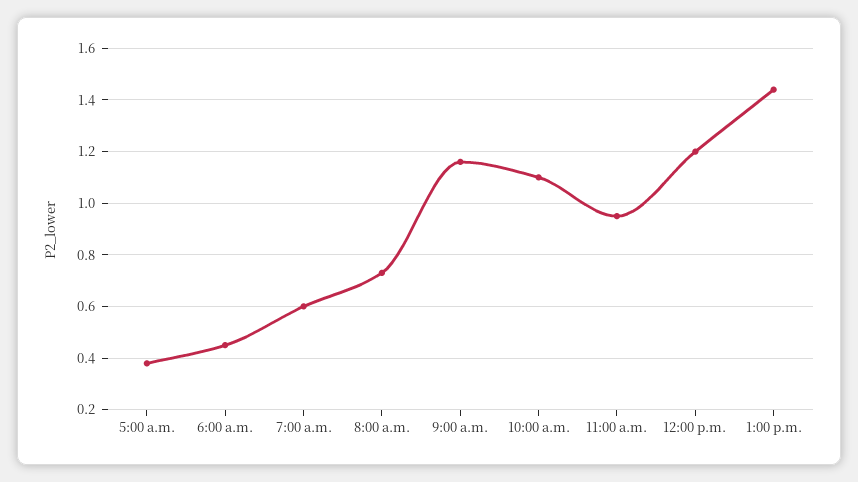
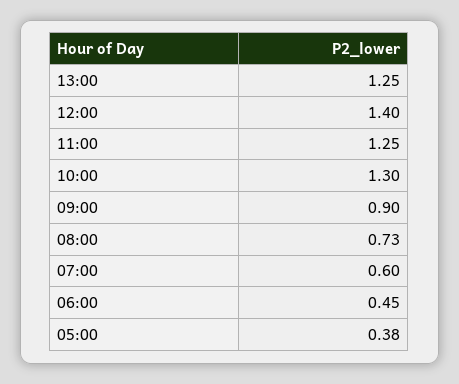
  {
    "5:00 a.m.": 0.38,
    "6:00 a.m.": 0.45,
    "7:00 a.m.": 0.6,
    "8:00 a.m.": 0.73,
-   "9:00 a.m.": 1.15,
+   "9:00 a.m.": 0.9,
-   "10:00 a.m.": 1.1,
+   "10:00 a.m.": 1.3,
-   "11:00 a.m.": 0.95,
+   "11:00 a.m.": 1.25,
-   "12:00 p.m.": 1.2,
+   "12:00 p.m.": 1.4,
-   "1:00 p.m.": 1.45
+   "1:00 p.m.": 1.25
  }

